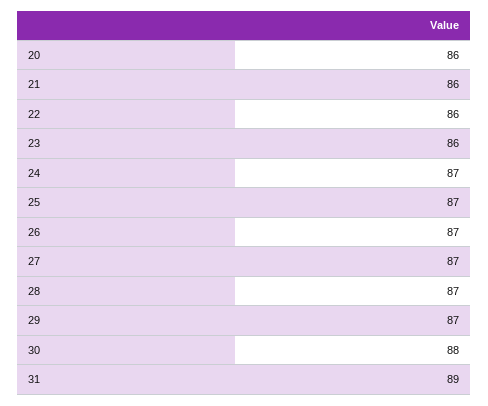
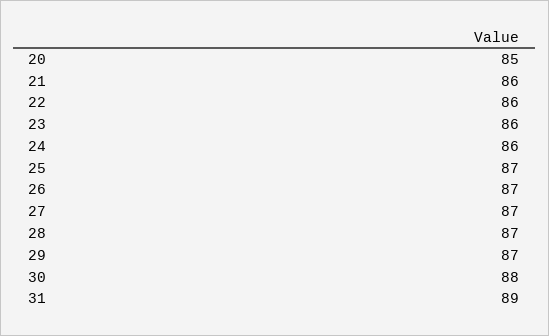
  {
-   "20": 86,
+   "20": 85,
    "21": 86,
    "22": 86,
    "23": 86,
-   "24": 87,
+   "24": 86,
    "25": 87,
    "26": 87,
    "27": 87,
    "28": 87,
    "29": 87,
    "30": 88,
    "31": 89
  }

